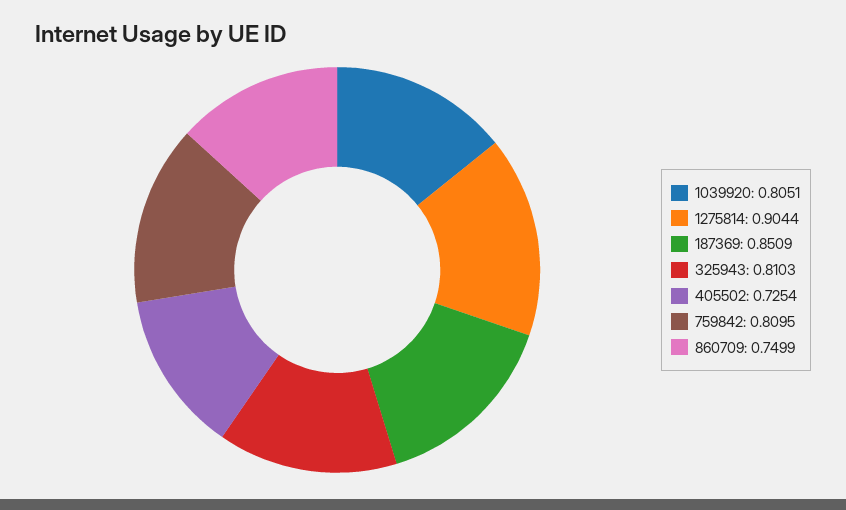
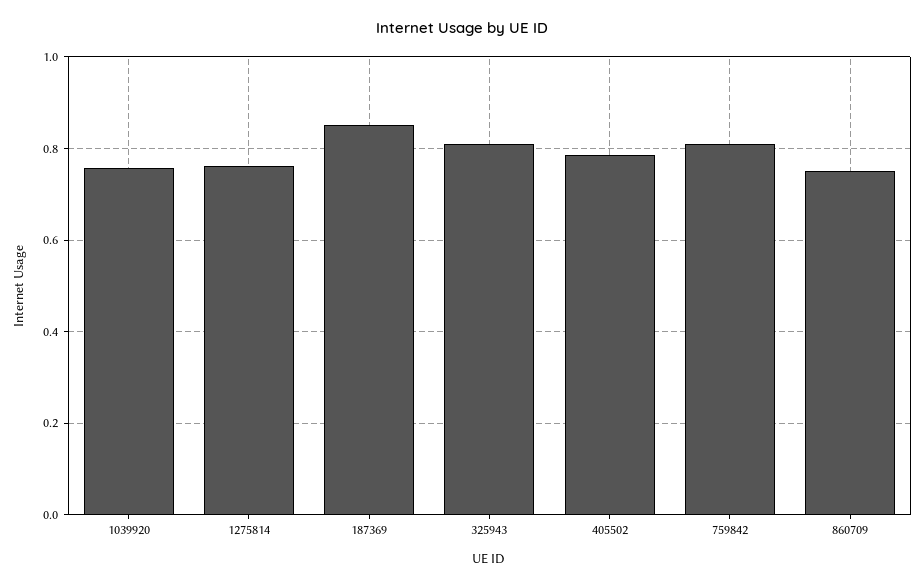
  {
-   "1039920": 0.8051,
+   "1039920": 0.76,
-   "1275814": 0.9044,
+   "1275814": 0.76,
    "187369": 0.8509,
    "325943": 0.8103,
-   "405502": 0.7254,
+   "405502": 0.78,
    "759842": 0.8095,
    "860709": 0.7499
  }

